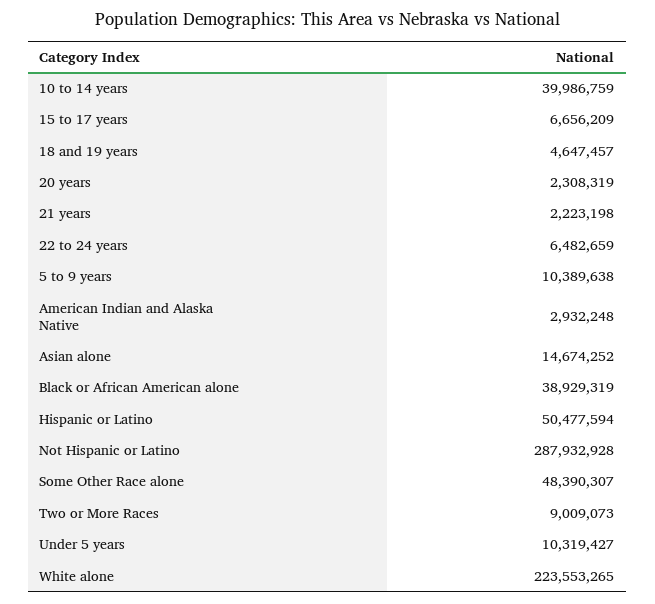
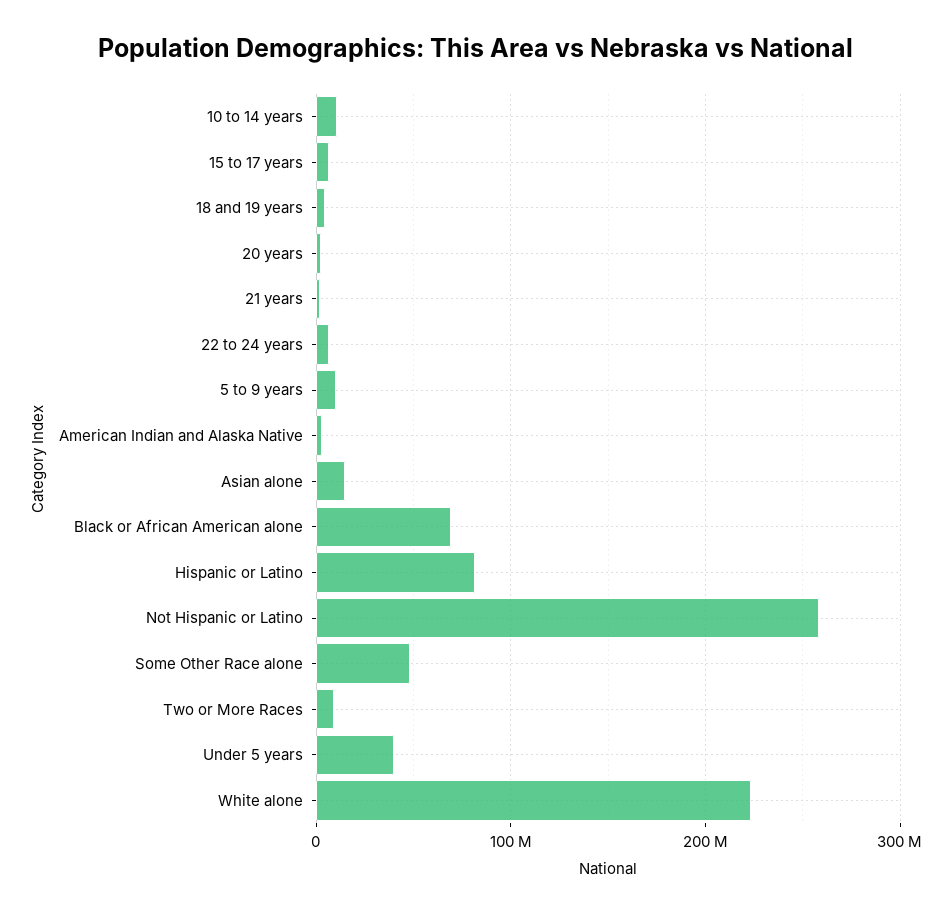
  {
-   "10 to 14 years": 39986759,
+   "10 to 14 years": 10000000,
    "15 to 17 years": 6656209,
    "18 and 19 years": 4647457,
    "20 years": 2308319,
    "21 years": 2223198,
    "22 to 24 years": 6482659,
    "5 to 9 years": 10389638,
    "American Indian and Alaska Native": 2932248,
    "Asian alone": 14674252,
-   "Black or African American alone": 38929319,
+   "Black or African American alone": 70000000,
-   "Hispanic or Latino": 50477594,
+   "Hispanic or Latino": 80000000,
-   "Not Hispanic or Latino": 287932928,
+   "Not Hispanic or Latino": 260000000,
    "Some Other Race alone": 48390307,
    "Two or More Races": 9009073,
-   "Under 5 years": 10319427,
+   "Under 5 years": 40000000,
    "White alone": 223553265
  }

